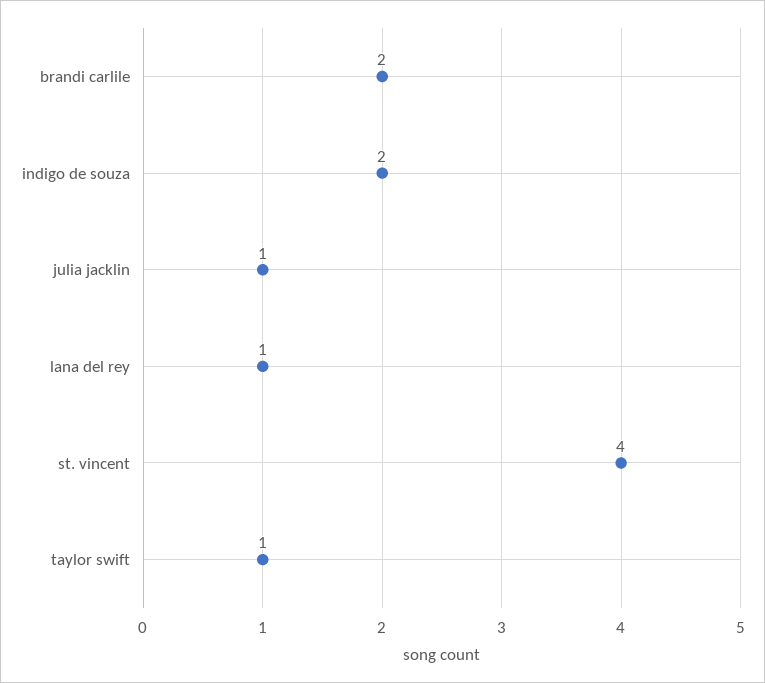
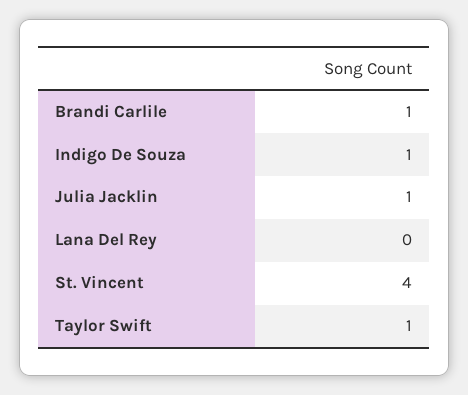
  {
-   "brandi carlile": 2,
+   "brandi carlile": 1,
-   "indigo de souza": 2,
+   "indigo de souza": 1,
    "julia jacklin": 1,
-   "lana del rey": 1,
+   "lana del rey": 0,
    "st. vincent": 4,
    "taylor swift": 1
  }

